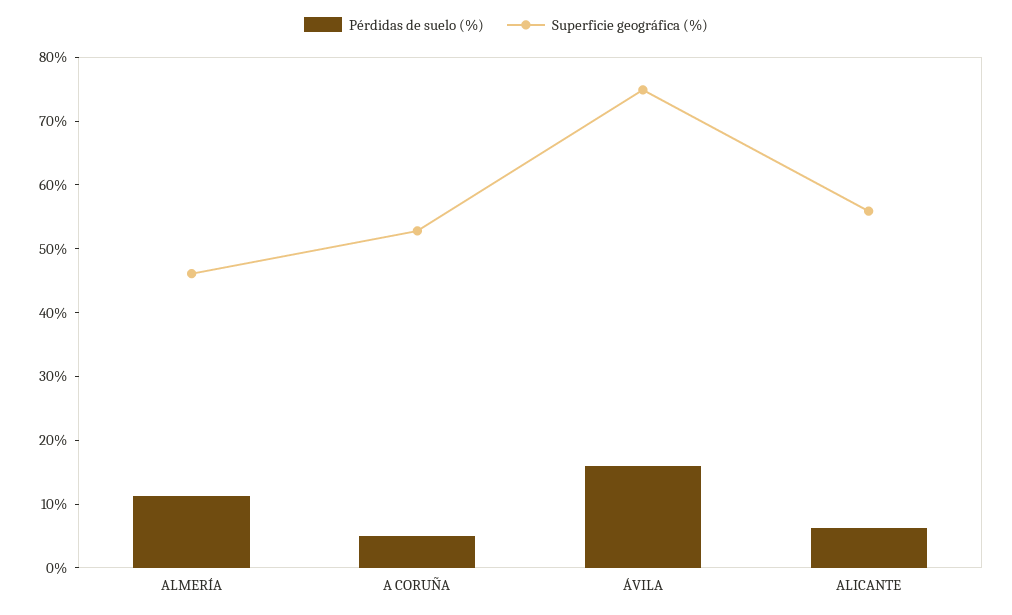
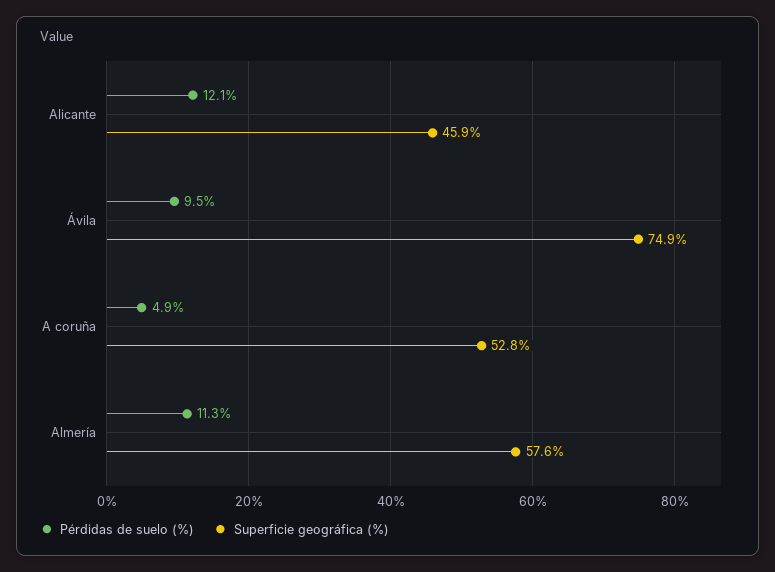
  {
    "Pérdidas de suelo (%)": {
      "ALMERÍA": 11.3,
      "A CORUÑA": 4.9,
-     "ÁVILA": 16,
+     "ÁVILA": 9.5,
-     "ALICANTE": 6
+     "ALICANTE": 12.1
    },
    "Superficie geográfica (%)": {
-     "ALMERÍA": 46,
+     "ALMERÍA": 57.6,
      "A CORUÑA": 52.8,
      "ÁVILA": 74.9,
-     "ALICANTE": 56
+     "ALICANTE": 45.9
    }
  }

